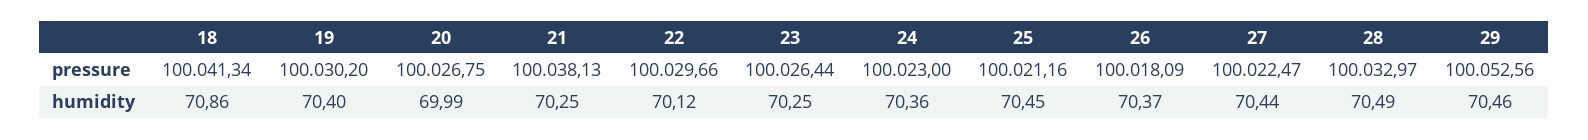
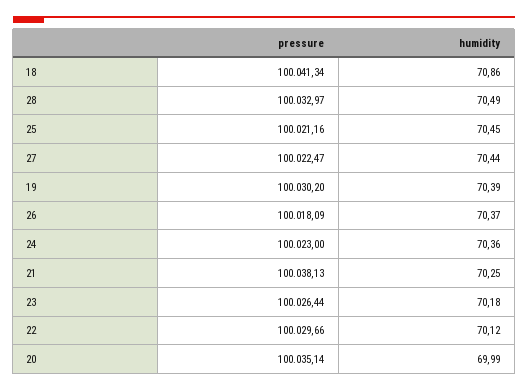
  {
    "18": {
      "pressure": 100041.34,
      "humidity": 70.86
    },
    "19": {
      "pressure": 100030.2,
-     "humidity": 70.4
+     "humidity": 70.39
    },
    "20": {
-     "pressure": 100026.75,
+     "pressure": 100035.14,
      "humidity": 69.99
    },
    "21": {
      "pressure": 100038.13,
      "humidity": 70.25
    },
    "22": {
      "pressure": 100029.66,
      "humidity": 70.12
    },
    "23": {
      "pressure": 100026.44,
-     "humidity": 70.25
+     "humidity": 70.18
    },
    "24": {
      "pressure": 100023,
      "humidity": 70.36
    },
    "25": {
      "pressure": 100021.16,
      "humidity": 70.45
    },
    "26": {
      "pressure": 100018.09,
      "humidity": 70.37
    },
    "27": {
      "pressure": 100022.47,
      "humidity": 70.44
    },
    "28": {
      "pressure": 100032.97,
      "humidity": 70.49
-   },
+   }
-   "29": {
-     "pressure": 100052.56,
-     "humidity": 70.46
-   }
  }

